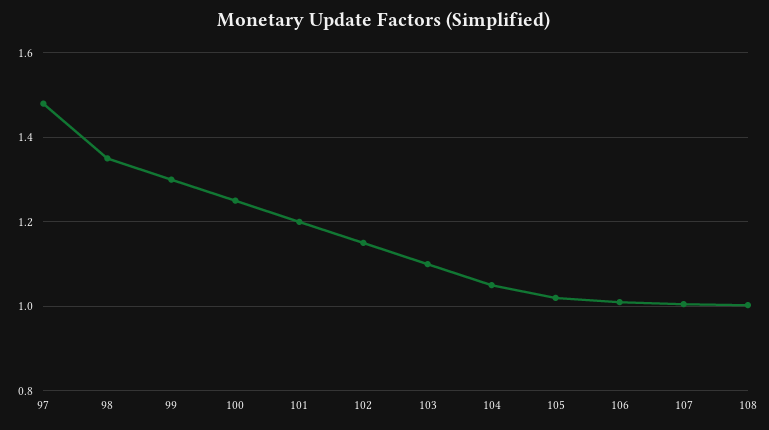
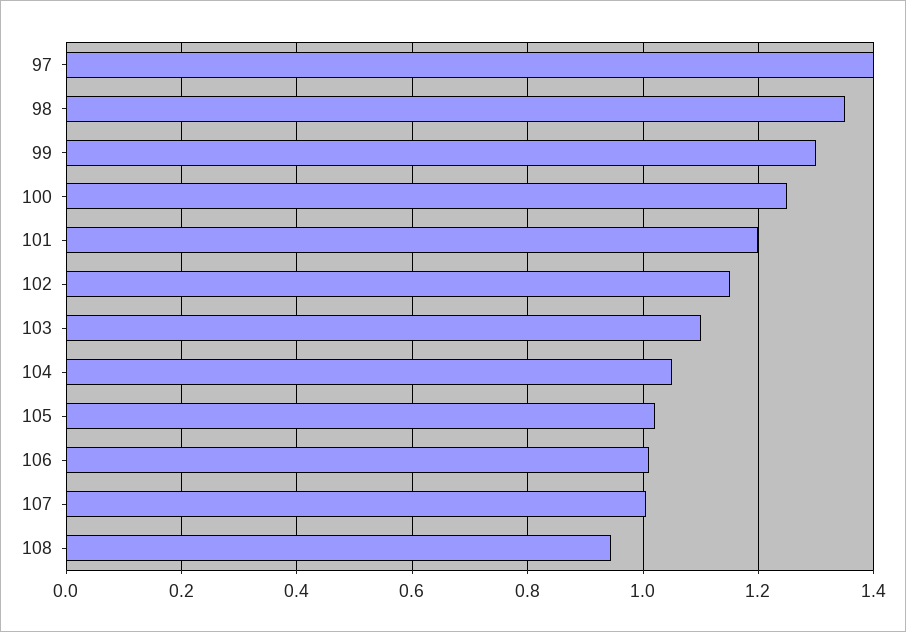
  {
-   "97": 1.48,
+   "97": 1.4,
    "98": 1.36,
    "99": 1.3,
    "100": 1.26,
    "101": 1.2,
    "102": 1.16,
    "103": 1.1,
    "104": 1.06,
    "105": 1.02,
    "106": 1.02,
    "107": 1,
-   "108": 1
+   "108": 0.94
  }

